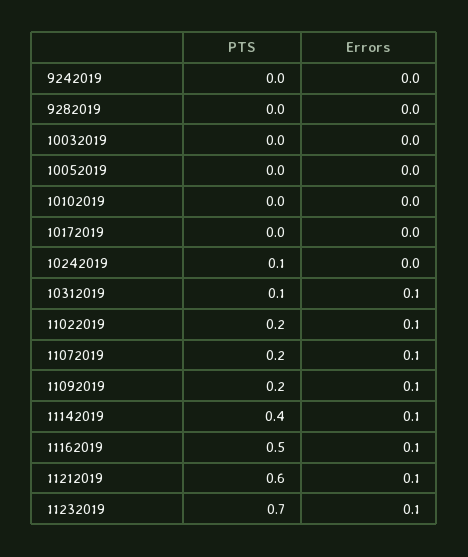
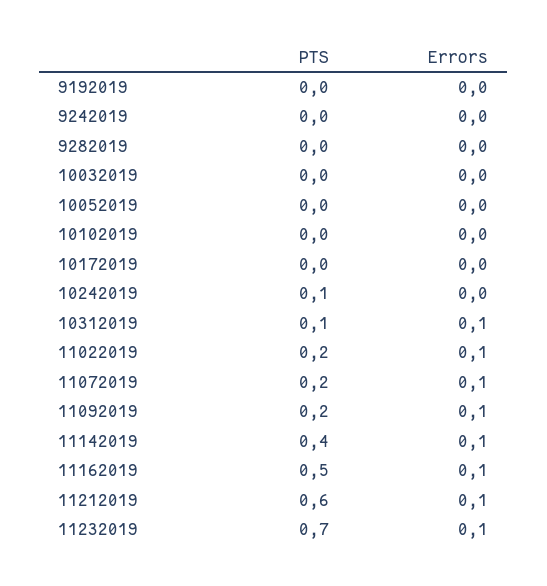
  {
    "PTS": {
      "9242019": 0,
      "9282019": 0,
      "10032019": 0,
      "10052019": 0,
      "10102019": 0,
      "10172019": 0,
      "10242019": 0.1,
      "10312019": 0.1,
      "11022019": 0.2,
      "11072019": 0.2,
      "11092019": 0.2,
      "11142019": 0.4,
      "11162019": 0.5,
      "11212019": 0.6,
-     "11232019": 0.7
+     "11232019": 0.7,
+     "9192019": 0
    },
    "Errors": {
      "9242019": 0,
      "9282019": 0,
      "10032019": 0,
      "10052019": 0,
      "10102019": 0,
      "10172019": 0,
      "10242019": 0,
      "10312019": 0.1,
      "11022019": 0.1,
      "11072019": 0.1,
      "11092019": 0.1,
      "11142019": 0.1,
      "11162019": 0.1,
      "11212019": 0.1,
-     "11232019": 0.1
+     "11232019": 0.1,
+     "9192019": 0
    }
  }

